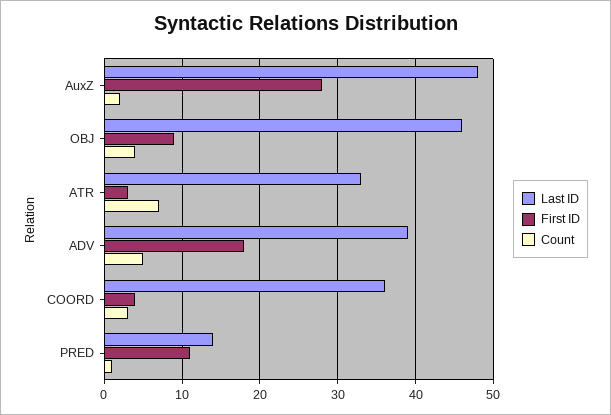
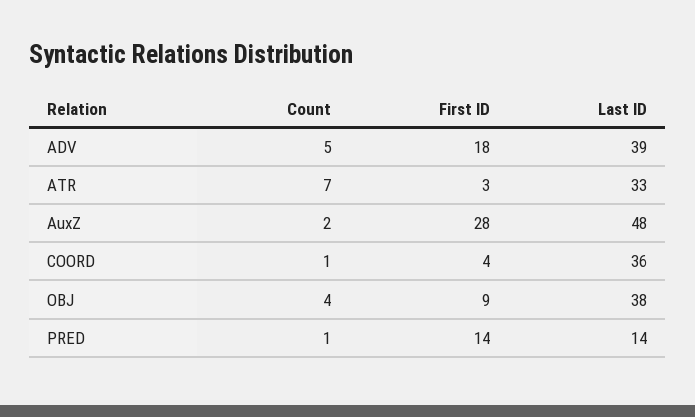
  {
    "Last ID": {
      "AuxZ": 48,
-     "OBJ": 46,
+     "OBJ": 38,
      "ATR": 33,
      "ADV": 39,
      "COORD": 36,
      "PRED": 14
    },
    "First ID": {
      "AuxZ": 28,
      "OBJ": 9,
      "ATR": 3,
      "ADV": 18,
      "COORD": 4,
-     "PRED": 11
+     "PRED": 14
    },
    "Count": {
      "AuxZ": 2,
      "OBJ": 4,
      "ATR": 7,
      "ADV": 5,
-     "COORD": 3,
+     "COORD": 1,
      "PRED": 1
    }
  }

